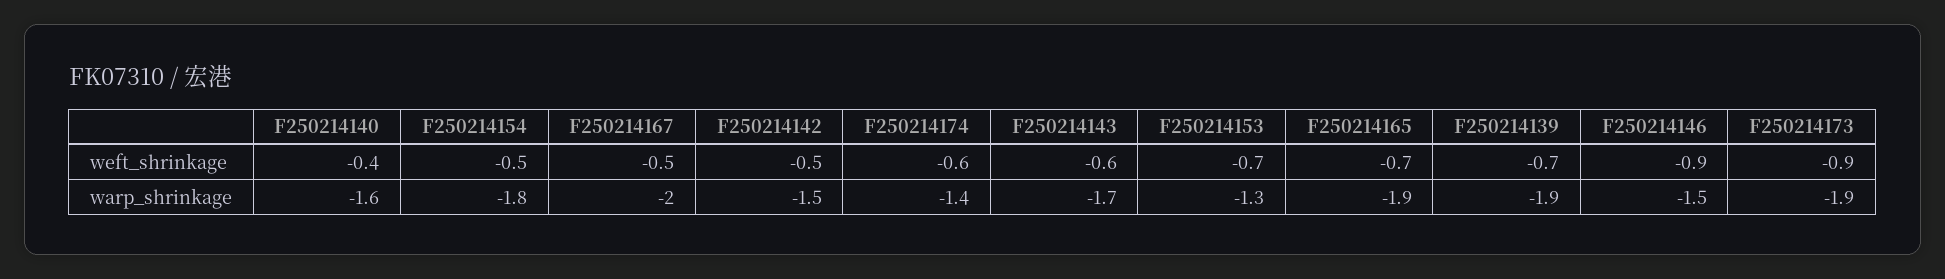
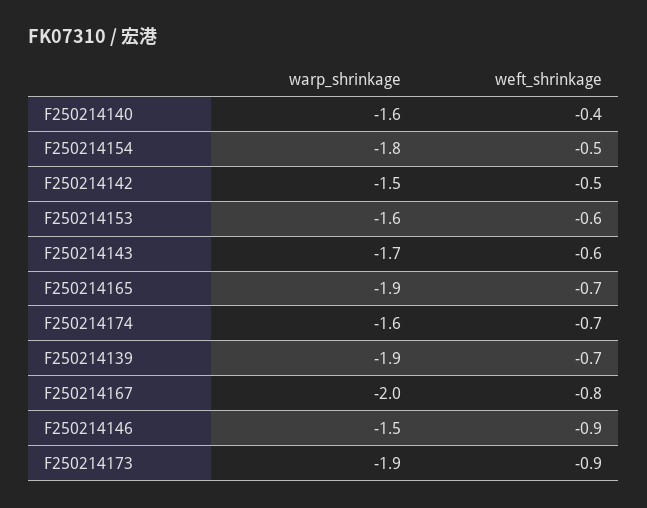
  {
    "F250214140": {
      "weft_shrinkage": -0.4,
      "warp_shrinkage": -1.6
    },
    "F250214154": {
      "weft_shrinkage": -0.5,
      "warp_shrinkage": -1.8
    },
    "F250214167": {
-     "weft_shrinkage": -0.5,
+     "weft_shrinkage": -0.8,
      "warp_shrinkage": -2
    },
    "F250214142": {
      "weft_shrinkage": -0.5,
      "warp_shrinkage": -1.5
    },
    "F250214174": {
-     "weft_shrinkage": -0.6,
+     "weft_shrinkage": -0.7,
-     "warp_shrinkage": -1.4
+     "warp_shrinkage": -1.6
    },
    "F250214143": {
      "weft_shrinkage": -0.6,
      "warp_shrinkage": -1.7
    },
    "F250214153": {
-     "weft_shrinkage": -0.7,
+     "weft_shrinkage": -0.6,
-     "warp_shrinkage": -1.3
+     "warp_shrinkage": -1.6
    },
    "F250214165": {
      "weft_shrinkage": -0.7,
      "warp_shrinkage": -1.9
    },
    "F250214139": {
      "weft_shrinkage": -0.7,
      "warp_shrinkage": -1.9
    },
    "F250214146": {
      "weft_shrinkage": -0.9,
      "warp_shrinkage": -1.5
    },
    "F250214173": {
      "weft_shrinkage": -0.9,
      "warp_shrinkage": -1.9
    }
  }

